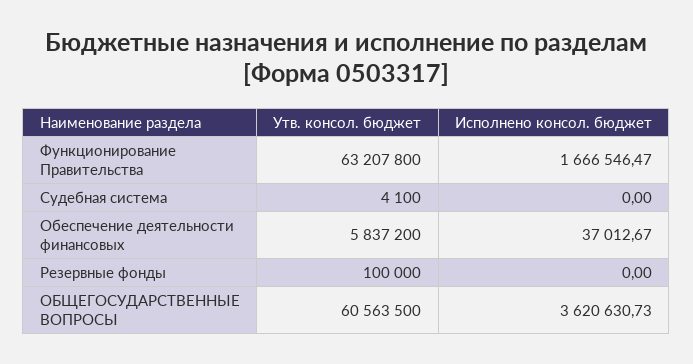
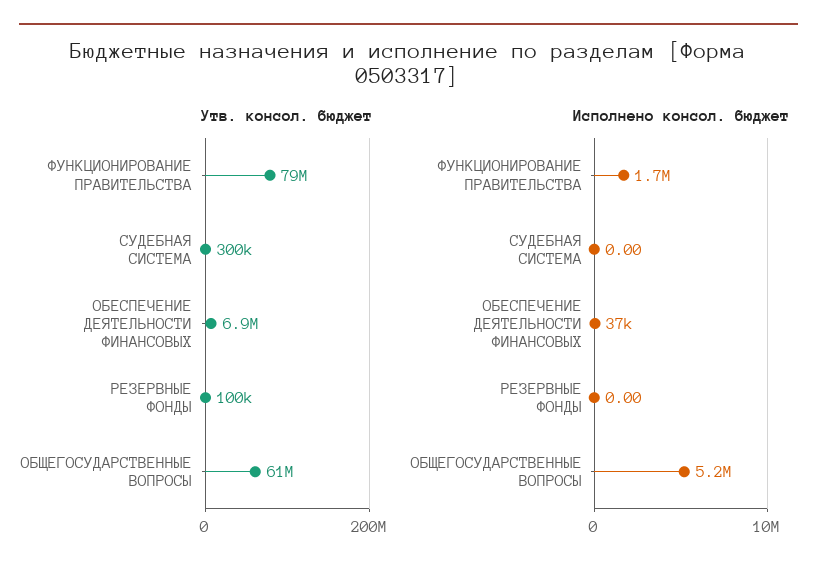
  {
    "Утв. консол. бюджет": {
-     "Функционирование Правительства": 63207800,
+     "Функционирование Правительства": 79000000,
-     "Судебная система": 4100,
+     "Судебная система": 300000,
-     "Обеспечение деятельности финансовых": 5837200,
+     "Обеспечение деятельности финансовых": 6900000,
      "Резервные фонды": 100000,
      "ОБЩЕГОСУДАРСТВЕННЫЕ ВОПРОСЫ": 60563500
    },
    "Исполнено консол. бюджет": {
      "Функционирование Правительства": 1666546.47,
      "Судебная система": 0,
      "Обеспечение деятельности финансовых": 37012.67,
      "Резервные фонды": 0,
-     "ОБЩЕГОСУДАРСТВЕННЫЕ ВОПРОСЫ": 3620630.73
+     "ОБЩЕГОСУДАРСТВЕННЫЕ ВОПРОСЫ": 5200000
    }
  }

